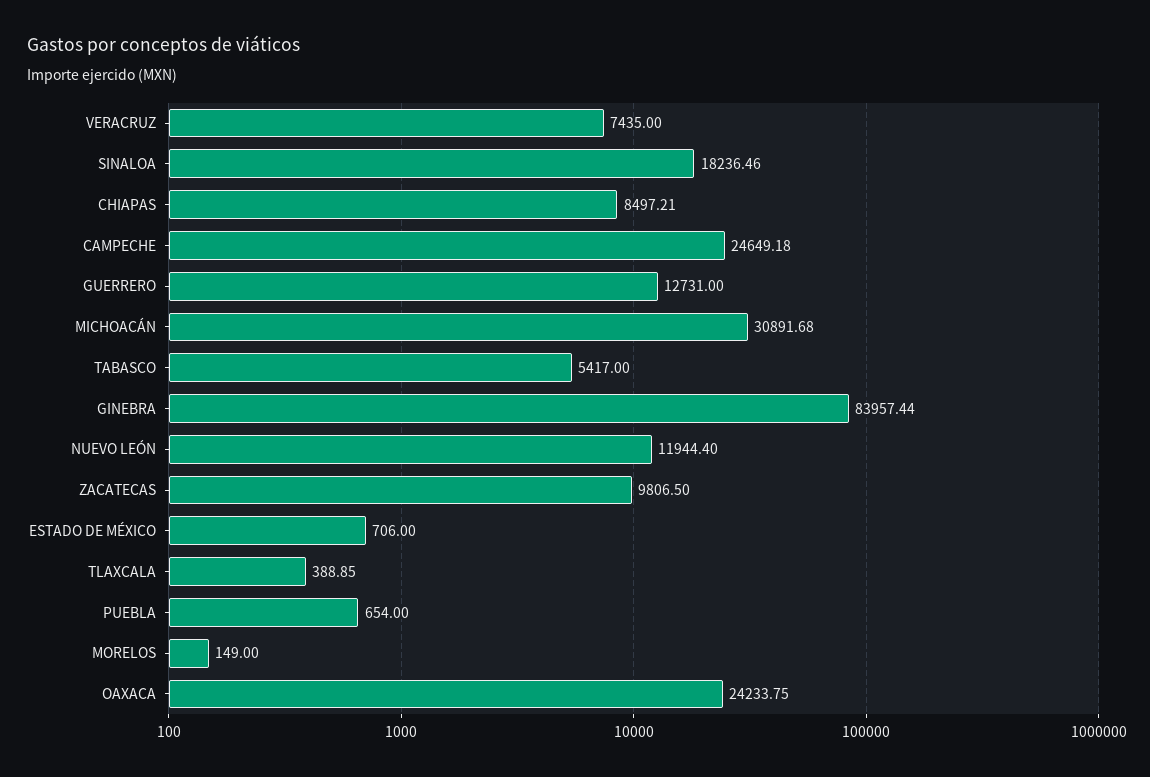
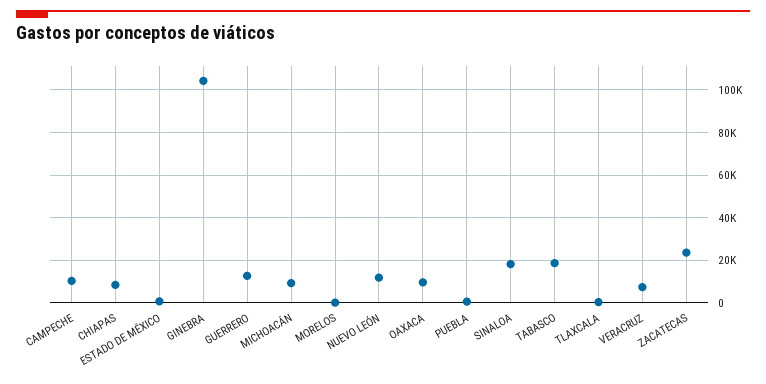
  {
    "VERACRUZ": 7435,
    "SINALOA": 18236.46,
    "CHIAPAS": 8497.21,
-   "CAMPECHE": 24649.18,
+   "CAMPECHE": 10000,
    "GUERRERO": 12731,
-   "MICHOACÁN": 30891.68,
+   "MICHOACÁN": 10000,
-   "TABASCO": 5417,
+   "TABASCO": 20000,
-   "GINEBRA": 83957.44,
+   "GINEBRA": 105000,
    "NUEVO LEÓN": 11944.4,
-   "ZACATECAS": 9806.5,
+   "ZACATECAS": 25000,
    "ESTADO DE MÉXICO": 706,
    "TLAXCALA": 388.85,
    "PUEBLA": 654,
    "MORELOS": 149,
-   "OAXACA": 24233.75
+   "OAXACA": 10000
  }

